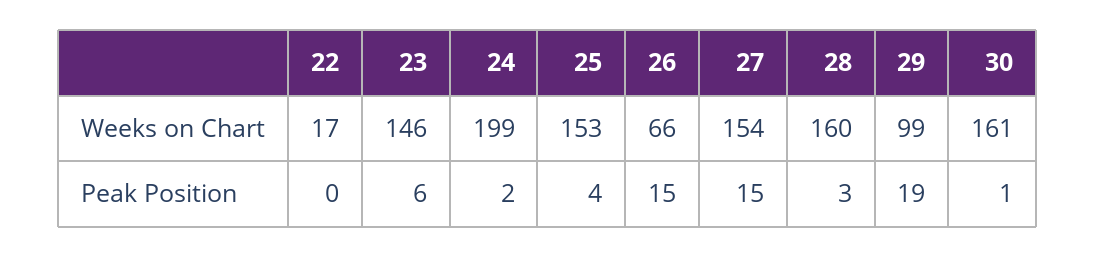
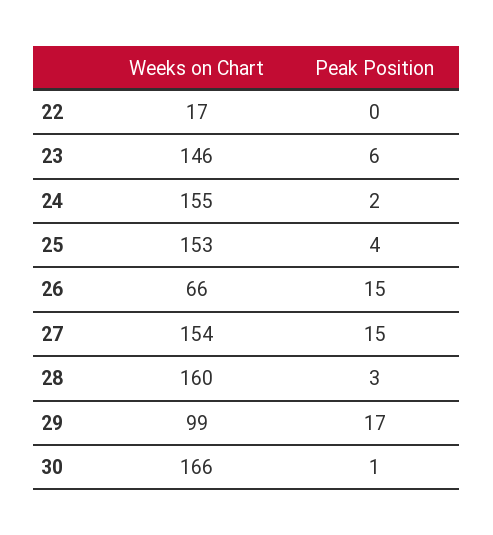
  {
    "22": {
      "Weeks on Chart": 17,
      "Peak Position": 0
    },
    "23": {
      "Weeks on Chart": 146,
      "Peak Position": 6
    },
    "24": {
-     "Weeks on Chart": 199,
+     "Weeks on Chart": 155,
      "Peak Position": 2
    },
    "25": {
      "Weeks on Chart": 153,
      "Peak Position": 4
    },
    "26": {
      "Weeks on Chart": 66,
      "Peak Position": 15
    },
    "27": {
      "Weeks on Chart": 154,
      "Peak Position": 15
    },
    "28": {
      "Weeks on Chart": 160,
      "Peak Position": 3
    },
    "29": {
      "Weeks on Chart": 99,
-     "Peak Position": 19
+     "Peak Position": 17
    },
    "30": {
-     "Weeks on Chart": 161,
+     "Weeks on Chart": 166,
      "Peak Position": 1
    }
  }

